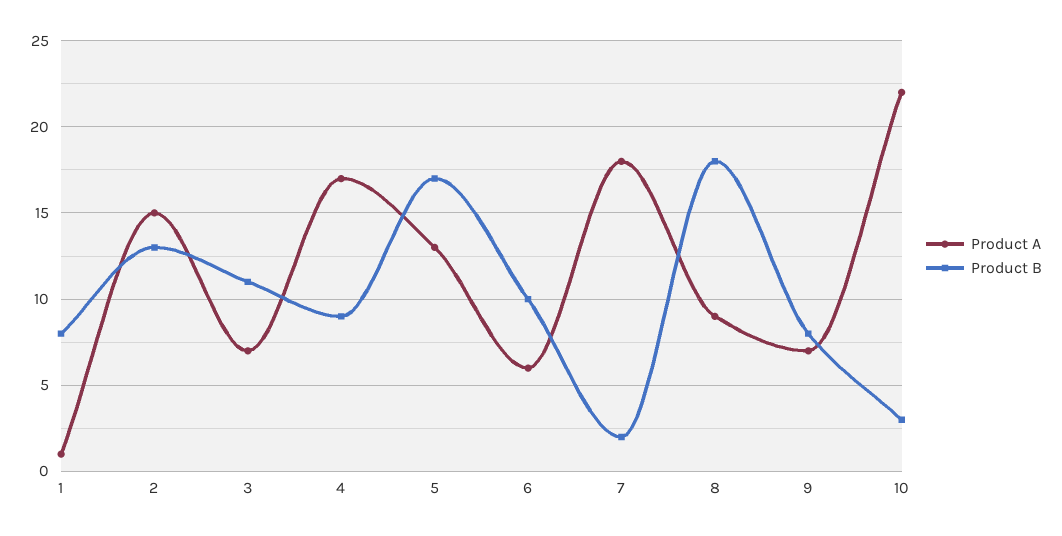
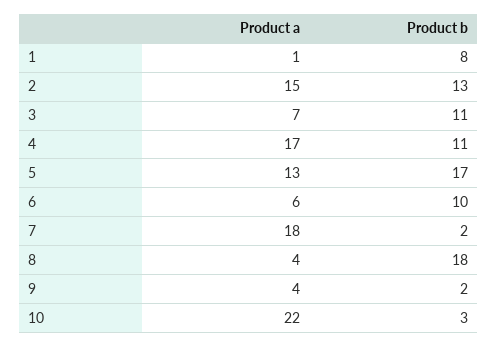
  {
    "Product A": {
      "1": 1,
      "2": 15,
      "3": 7,
      "4": 17,
      "5": 13,
      "6": 6,
      "7": 18,
-     "8": 9,
+     "8": 4,
-     "9": 7,
+     "9": 4,
      "10": 22
    },
    "Product B": {
      "1": 8,
      "2": 13,
      "3": 11,
-     "4": 9,
+     "4": 11,
      "5": 17,
      "6": 10,
      "7": 2,
      "8": 18,
-     "9": 8,
+     "9": 2,
      "10": 3
    }
  }

